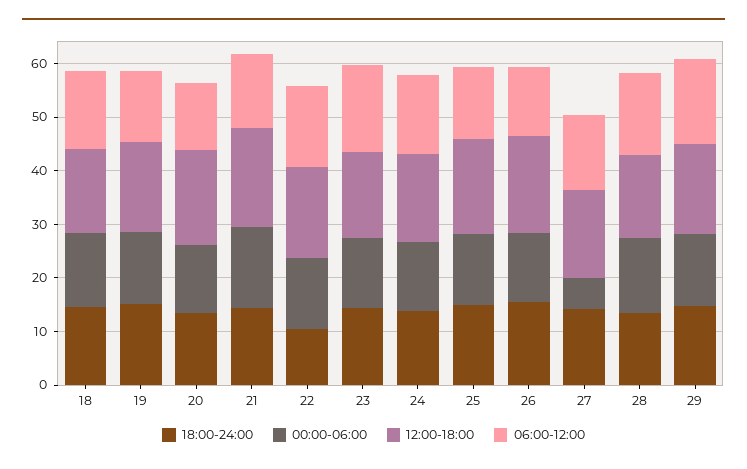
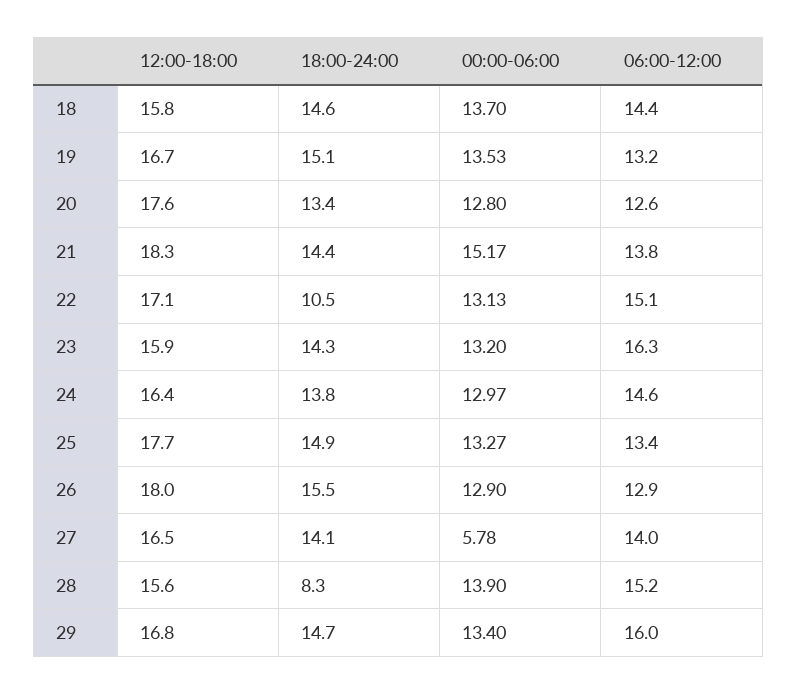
  {
    "18:00-24:00": {
      "18": 14.6,
      "19": 15.1,
      "20": 13.4,
      "21": 14.4,
      "22": 10.5,
      "23": 14.3,
      "24": 13.8,
      "25": 14.9,
      "26": 15.5,
      "27": 14.1,
-     "28": 14,
+     "28": 8.3,
      "29": 14.7
    },
    "00:00-06:00": {
      "18": 13.7,
      "19": 13.53,
      "20": 12.8,
      "21": 15.17,
      "22": 13.13,
      "23": 13.2,
      "24": 12.97,
      "25": 13.27,
      "26": 12.9,
      "27": 5.78,
      "28": 13.9,
      "29": 13.4
    },
    "12:00-18:00": {
      "18": 15.8,
      "19": 16.7,
      "20": 17.6,
      "21": 18.3,
      "22": 17.1,
      "23": 15.9,
      "24": 16.4,
      "25": 17.7,
      "26": 18,
      "27": 16.5,
      "28": 15.6,
      "29": 16.8
    },
    "06:00-12:00": {
      "18": 14.4,
      "19": 13.2,
      "20": 12.6,
      "21": 13.8,
      "22": 15.1,
      "23": 16.3,
      "24": 14.6,
      "25": 13.4,
      "26": 12.9,
      "27": 14,
      "28": 15.2,
      "29": 16
    }
  }

